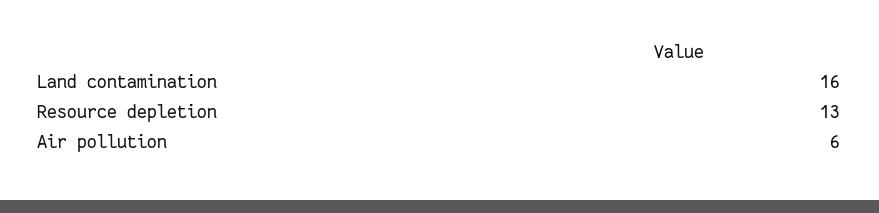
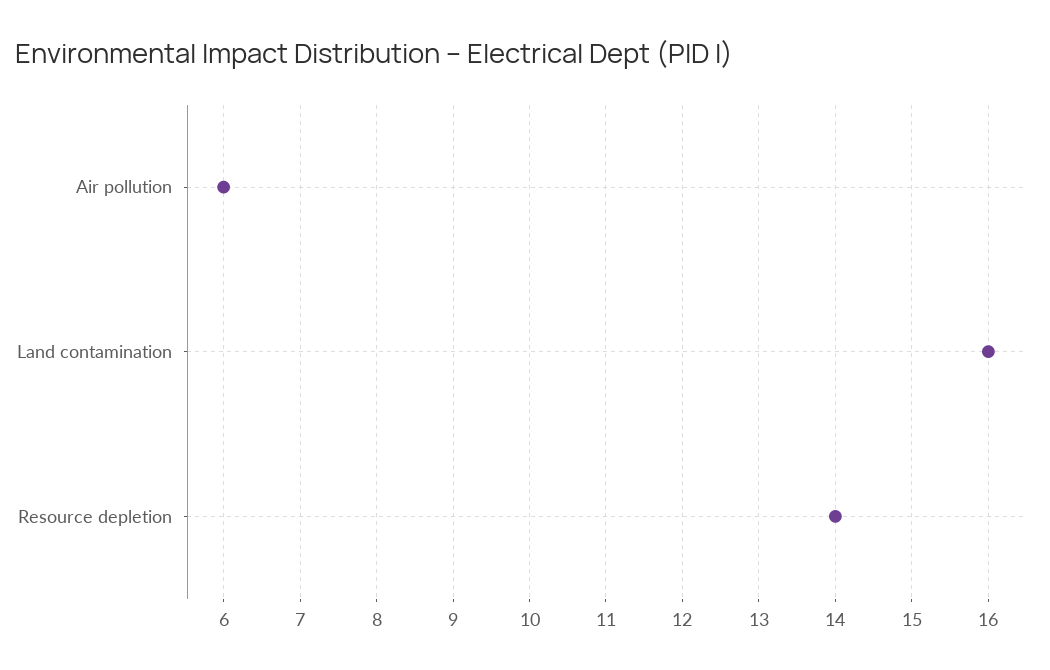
  {
    "Land contamination": 16,
-   "Resource depletion": 13,
+   "Resource depletion": 14,
    "Air pollution": 6
  }

